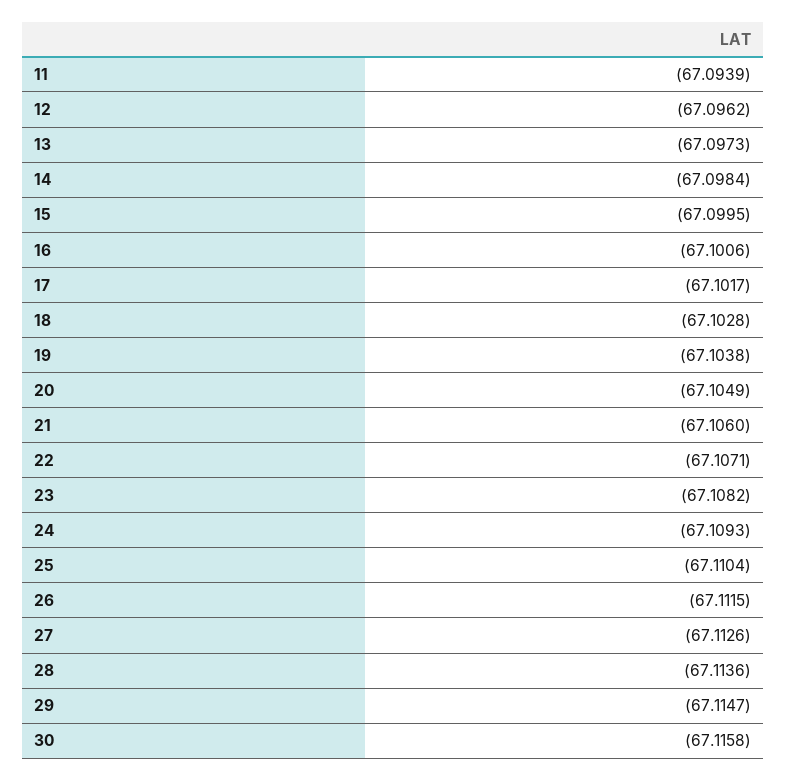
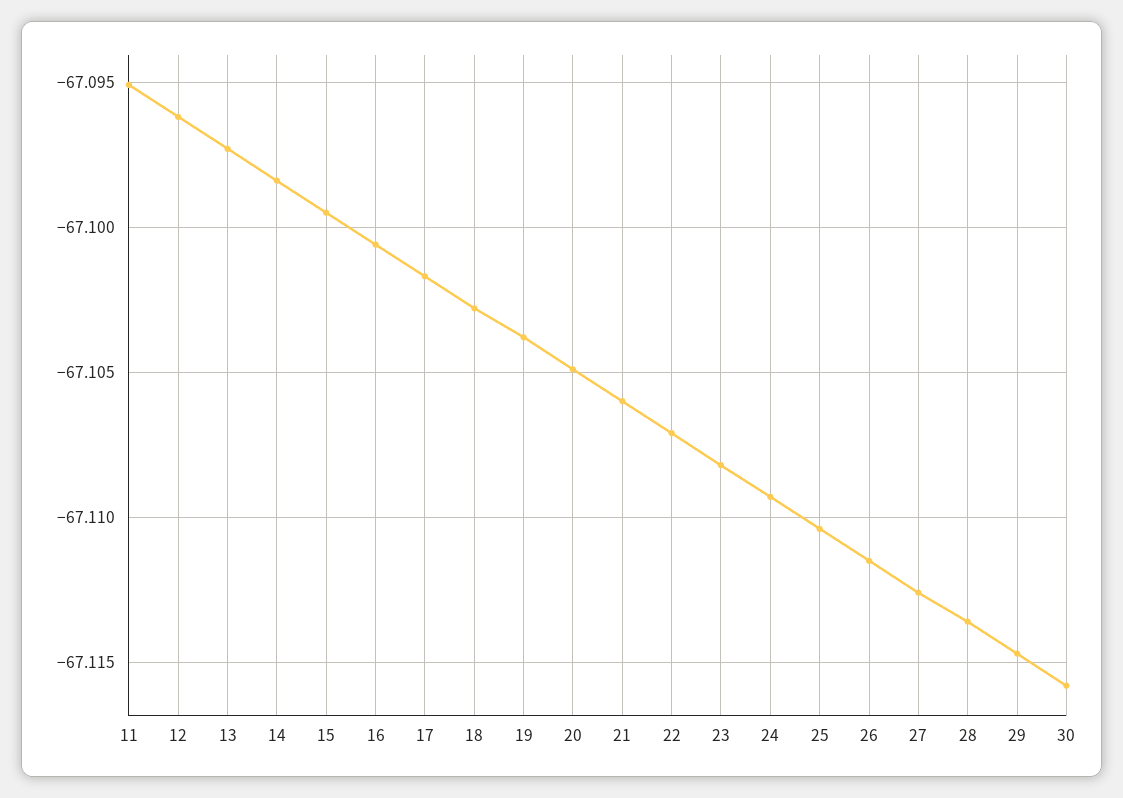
  {
-   "11": -67.0939,
+   "11": -67.095,
    "12": -67.0962,
    "13": -67.0973,
    "14": -67.0984,
    "15": -67.0995,
    "16": -67.1006,
    "17": -67.1017,
    "18": -67.1028,
    "19": -67.1038,
    "20": -67.1049,
    "21": -67.106,
    "22": -67.1071,
    "23": -67.1082,
    "24": -67.1093,
    "25": -67.1104,
    "26": -67.1115,
    "27": -67.1126,
    "28": -67.1136,
    "29": -67.1147,
    "30": -67.1158
  }

